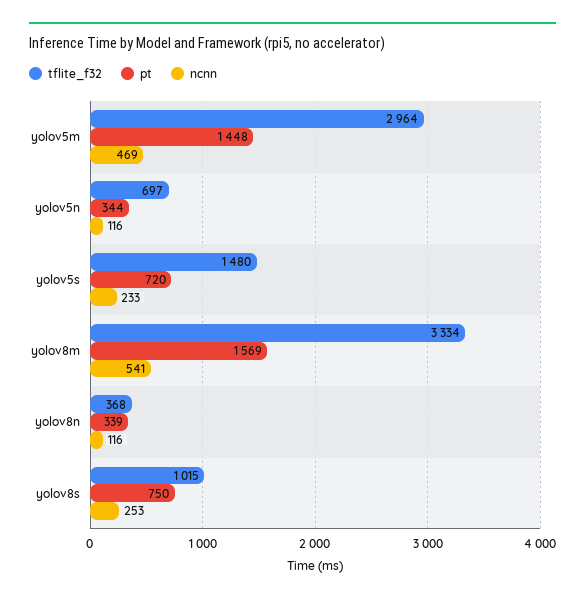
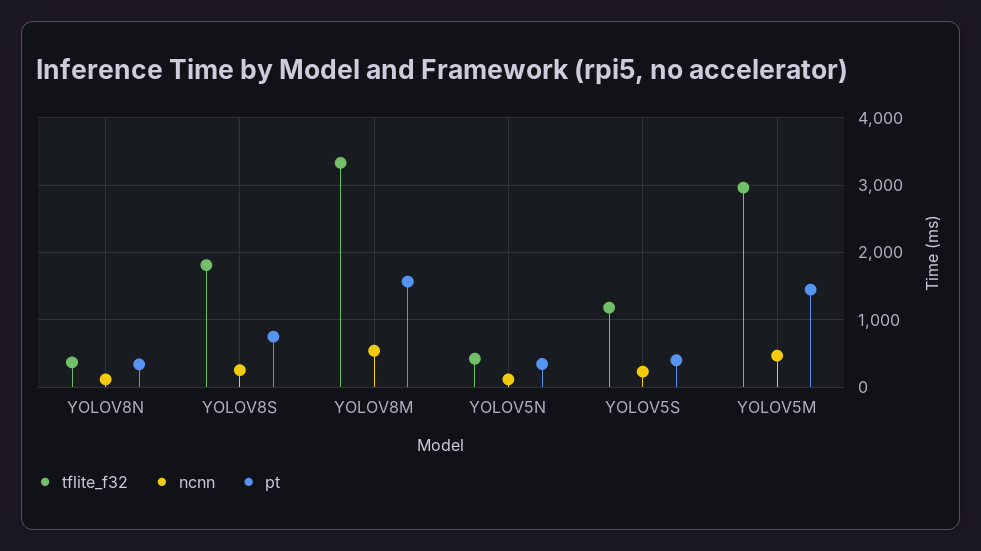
  {
    "tflite_f32": {
      "yolov5m": 2964,
-     "yolov5n": 697,
+     "yolov5n": 400,
-     "yolov5s": 1480,
+     "yolov5s": 1200,
      "yolov8m": 3334,
      "yolov8n": 368,
-     "yolov8s": 1015
+     "yolov8s": 1800
    },
    "pt": {
      "yolov5m": 1448,
      "yolov5n": 344,
-     "yolov5s": 720,
+     "yolov5s": 400,
      "yolov8m": 1569,
      "yolov8n": 339,
      "yolov8s": 750
    },
    "ncnn": {
      "yolov5m": 469,
      "yolov5n": 116,
      "yolov5s": 233,
      "yolov8m": 541,
      "yolov8n": 116,
      "yolov8s": 253
    }
  }

